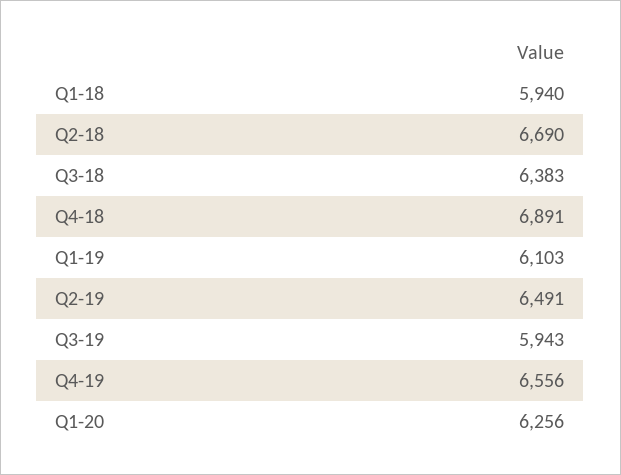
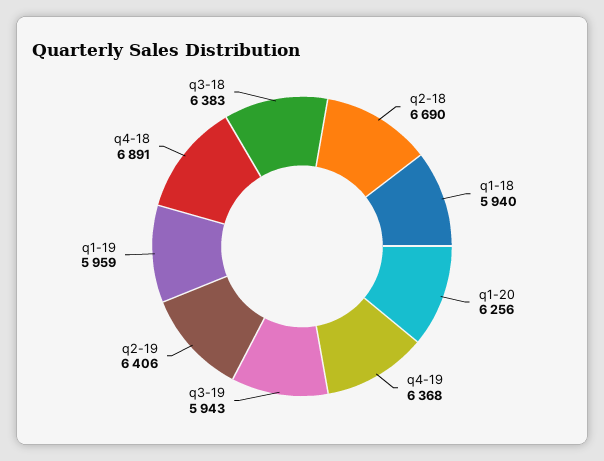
  {
    "Q1-18": 5940,
    "Q2-18": 6690,
    "Q3-18": 6383,
    "Q4-18": 6891,
-   "Q1-19": 6103,
+   "Q1-19": 5959,
-   "Q2-19": 6491,
+   "Q2-19": 6406,
    "Q3-19": 5943,
-   "Q4-19": 6556,
+   "Q4-19": 6368,
    "Q1-20": 6256
  }

